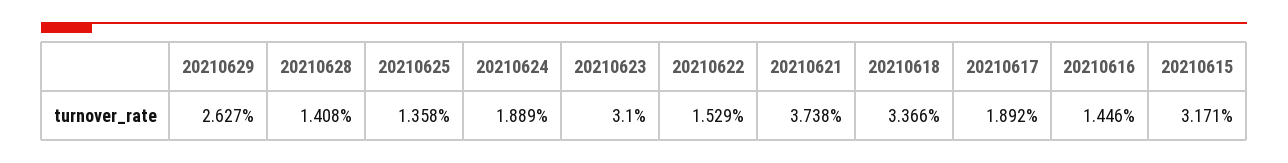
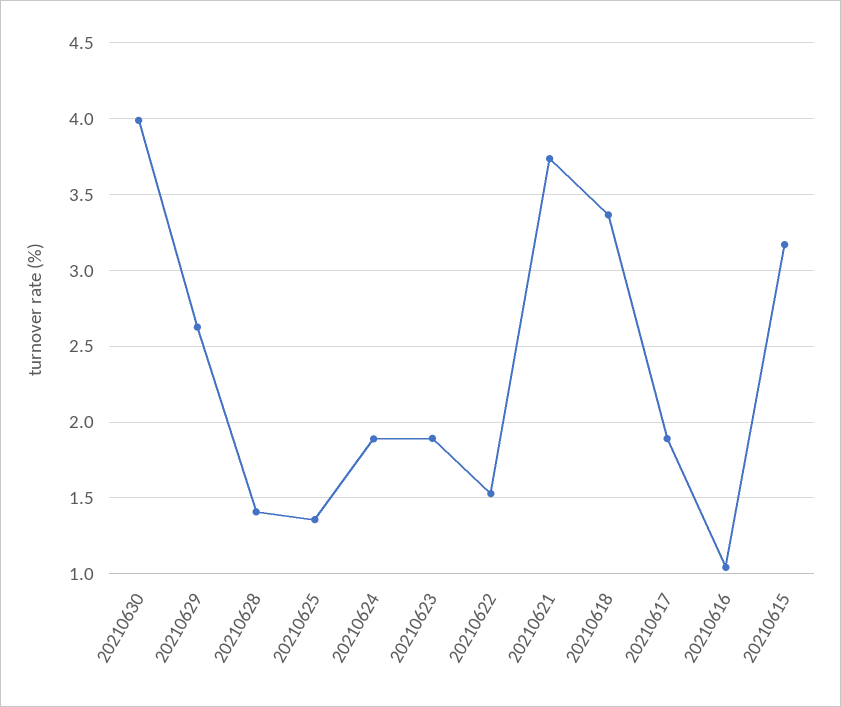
  {
    "20210629": 2.627,
    "20210628": 1.408,
    "20210625": 1.358,
    "20210624": 1.889,
-   "20210623": 3.1,
+   "20210623": 1.9,
    "20210622": 1.529,
    "20210621": 3.738,
    "20210618": 3.366,
    "20210617": 1.892,
-   "20210616": 1.446,
+   "20210616": 1.05,
-   "20210615": 3.171
+   "20210615": 3.171,
+   "20210630": 4
  }

